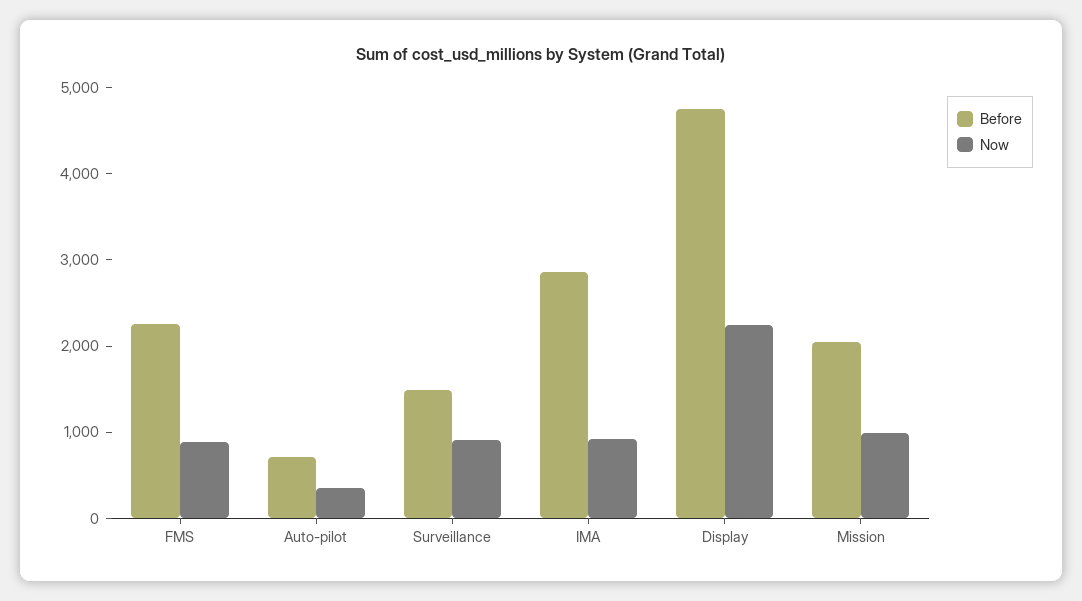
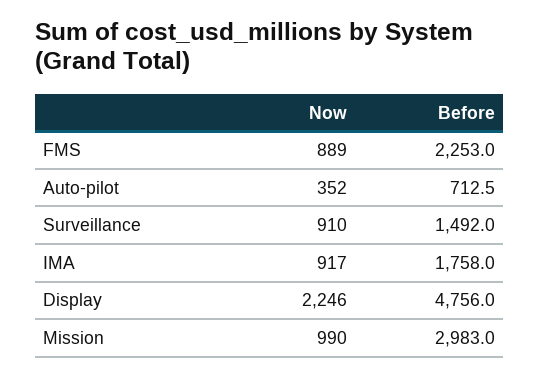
  {
    "Before": {
      "FMS": 2253,
      "Auto-pilot": 712.5,
      "Surveillance": 1492,
-     "IMA": 2800,
+     "IMA": 1758,
      "Display": 4756,
-     "Mission": 2000
+     "Mission": 2983
    },
    "Now": {
      "FMS": 889,
      "Auto-pilot": 352,
      "Surveillance": 910,
      "IMA": 917,
      "Display": 2246,
      "Mission": 990
    }
  }

